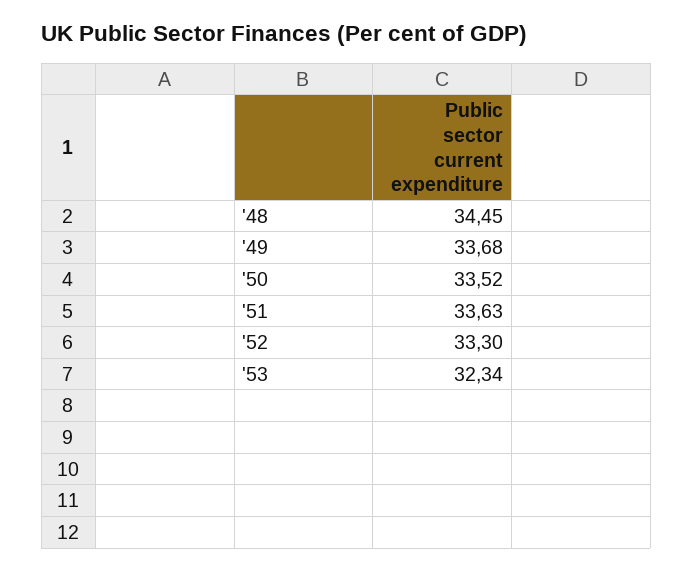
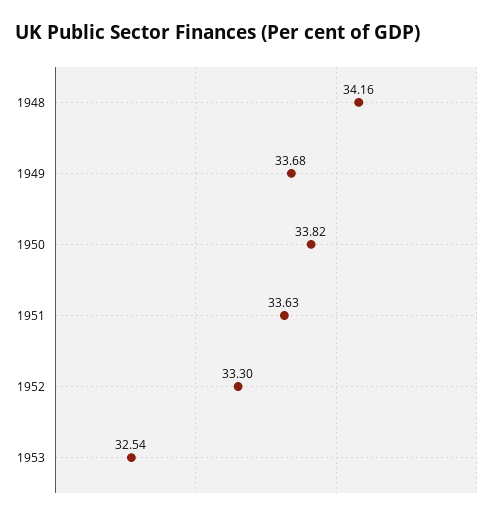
  {
-   "'48": 34.45,
+   "'48": 34.16,
    "'49": 33.68,
-   "'50": 33.52,
+   "'50": 33.82,
    "'51": 33.63,
    "'52": 33.3,
-   "'53": 32.34
+   "'53": 32.54
  }

